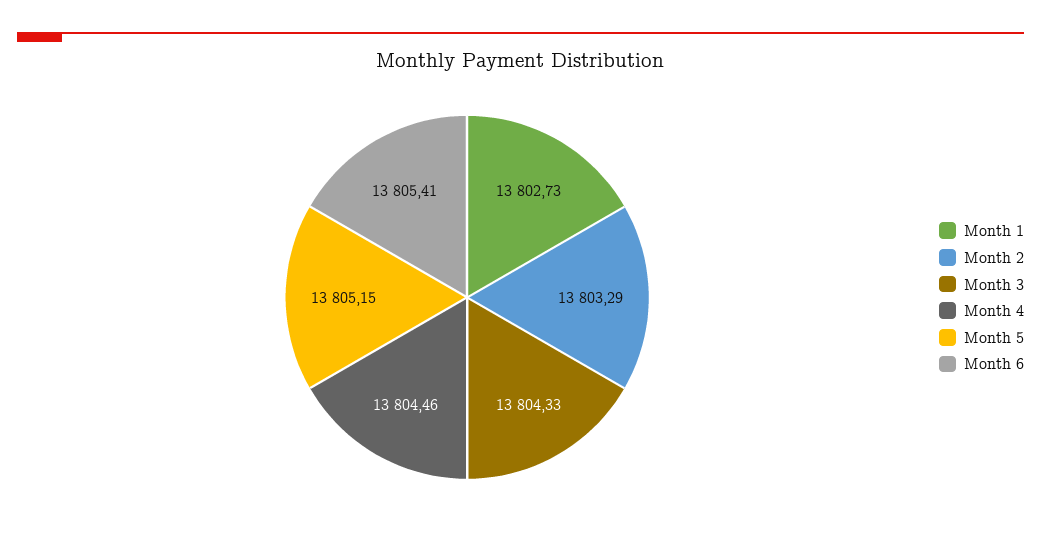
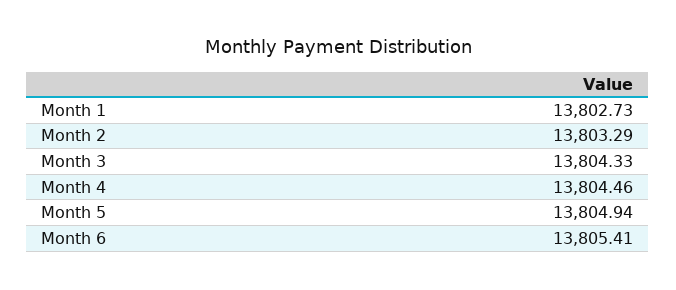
  {
    "Month 1": 13802.73,
    "Month 2": 13803.29,
    "Month 3": 13804.33,
    "Month 4": 13804.46,
-   "Month 5": 13805.15,
+   "Month 5": 13804.94,
    "Month 6": 13805.41
  }

